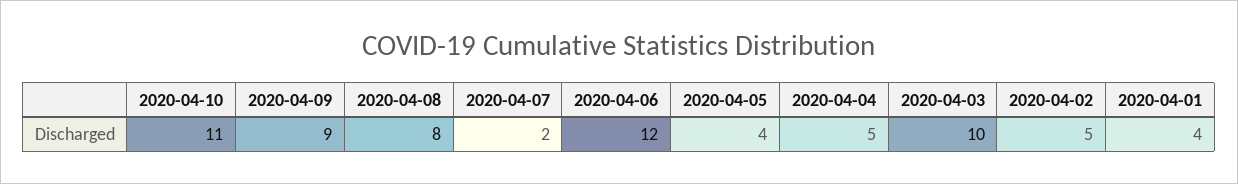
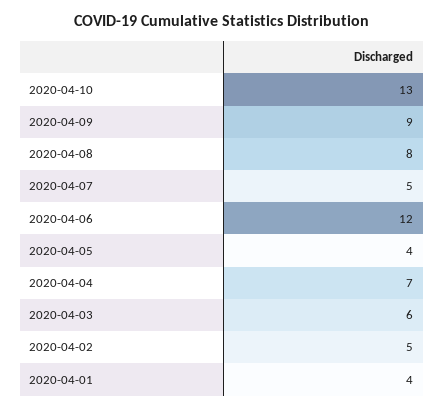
  {
-   "2020-04-10": 11,
+   "2020-04-10": 13,
    "2020-04-09": 9,
    "2020-04-08": 8,
-   "2020-04-07": 2,
+   "2020-04-07": 5,
    "2020-04-06": 12,
    "2020-04-05": 4,
-   "2020-04-04": 5,
+   "2020-04-04": 7,
-   "2020-04-03": 10,
+   "2020-04-03": 6,
    "2020-04-02": 5,
    "2020-04-01": 4
  }

